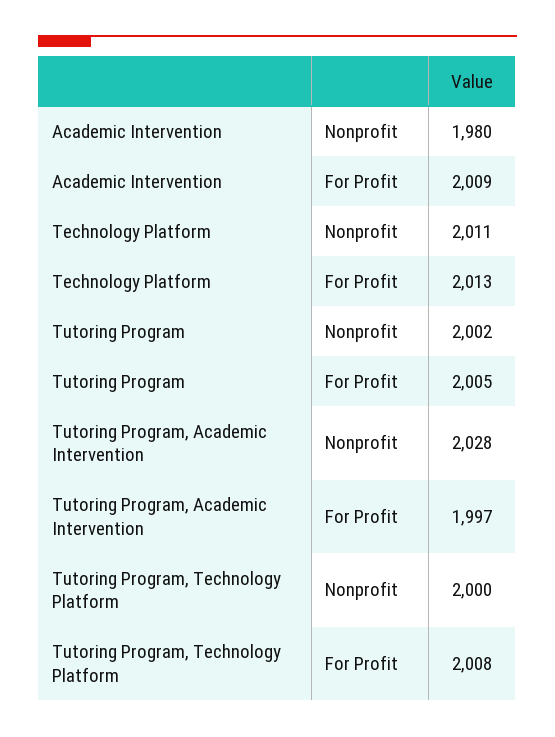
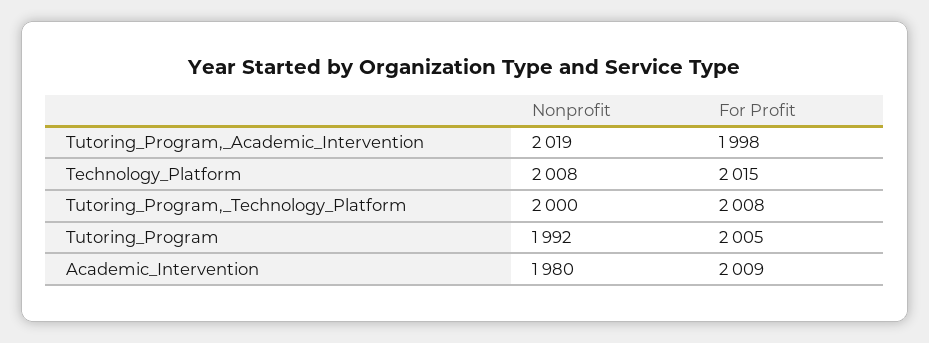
  {
    "Academic Intervention": {
      "Nonprofit": 1980,
      "For Profit": 2009
    },
    "Technology Platform": {
-     "Nonprofit": 2011,
+     "Nonprofit": 2008,
-     "For Profit": 2013
+     "For Profit": 2015
    },
    "Tutoring Program": {
-     "Nonprofit": 2002,
+     "Nonprofit": 1992,
      "For Profit": 2005
    },
    "Tutoring Program, Academic Intervention": {
-     "Nonprofit": 2028,
+     "Nonprofit": 2019,
-     "For Profit": 1997
+     "For Profit": 1998
    },
    "Tutoring Program, Technology Platform": {
      "Nonprofit": 2000,
      "For Profit": 2008
    }
  }

